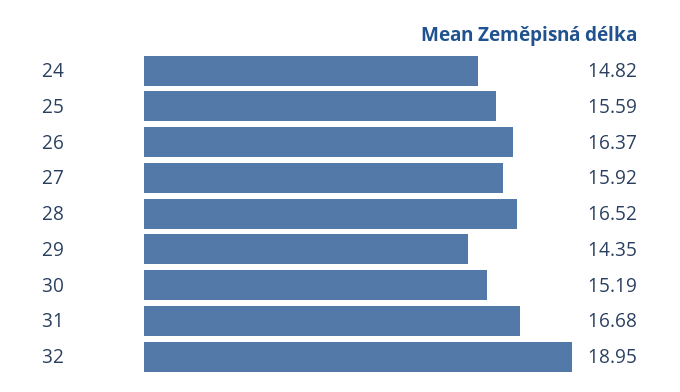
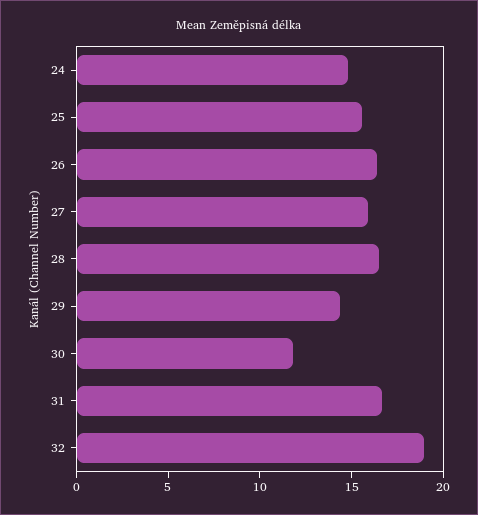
  {
    "24": 14.82,
    "25": 15.59,
    "26": 16.37,
    "27": 15.92,
    "28": 16.52,
    "29": 14.35,
-   "30": 15.19,
+   "30": 12,
    "31": 16.68,
    "32": 18.95
  }

